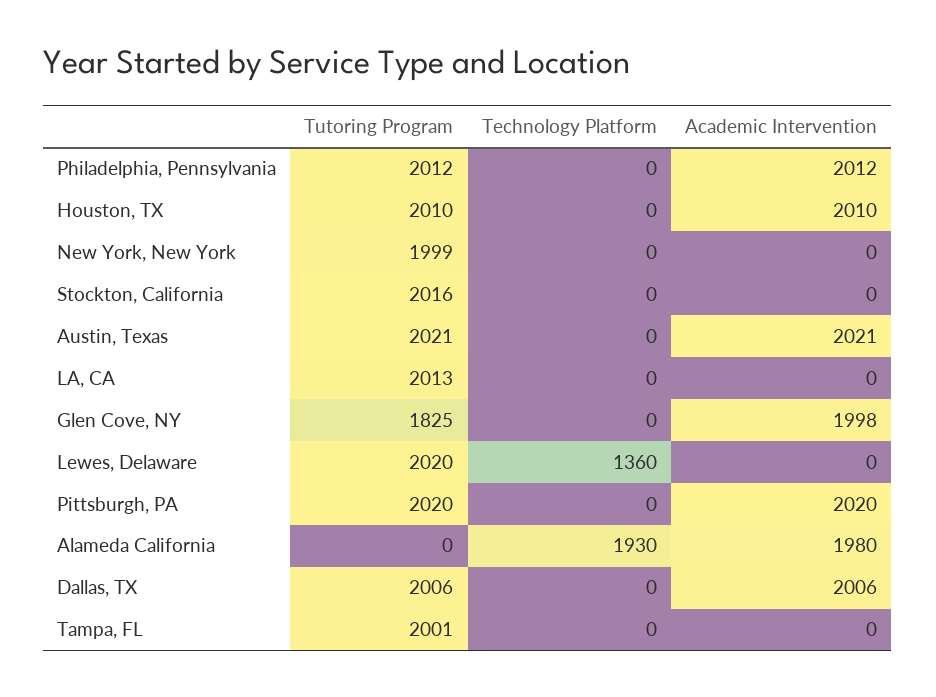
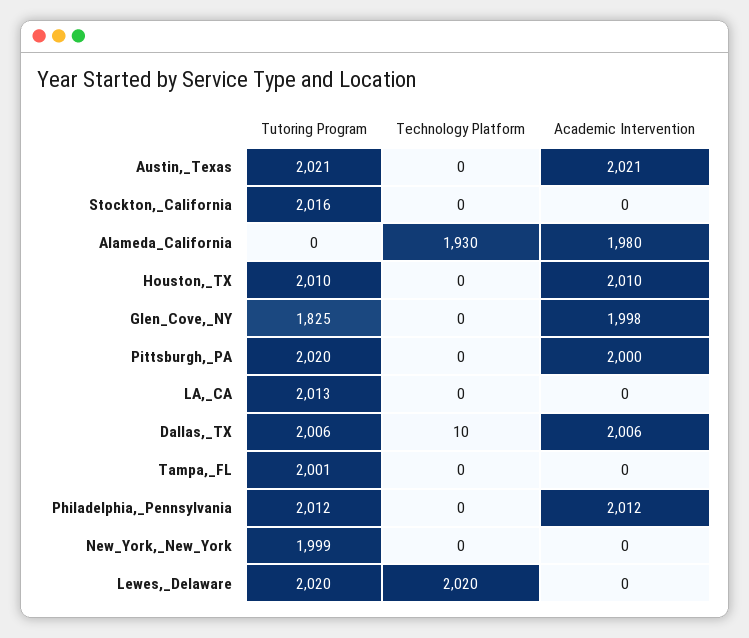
  {
    "Tutoring Program": {
      "Philadelphia, Pennsylvania": 2012,
      "Houston, TX": 2010,
      "New York, New York": 1999,
      "Stockton, California": 2016,
      "Austin, Texas": 2021,
      "LA, CA": 2013,
      "Glen Cove, NY": 1825,
      "Lewes, Delaware": 2020,
      "Pittsburgh, PA": 2020,
      "Alameda California": 0,
      "Dallas, TX": 2006,
      "Tampa, FL": 2001
    },
    "Technology Platform": {
      "Philadelphia, Pennsylvania": 0,
      "Houston, TX": 0,
      "New York, New York": 0,
      "Stockton, California": 0,
      "Austin, Texas": 0,
      "LA, CA": 0,
      "Glen Cove, NY": 0,
-     "Lewes, Delaware": 1360,
+     "Lewes, Delaware": 2020,
      "Pittsburgh, PA": 0,
      "Alameda California": 1930,
-     "Dallas, TX": 0,
+     "Dallas, TX": 10,
      "Tampa, FL": 0
    },
    "Academic Intervention": {
      "Philadelphia, Pennsylvania": 2012,
      "Houston, TX": 2010,
      "New York, New York": 0,
      "Stockton, California": 0,
      "Austin, Texas": 2021,
      "LA, CA": 0,
      "Glen Cove, NY": 1998,
      "Lewes, Delaware": 0,
-     "Pittsburgh, PA": 2020,
+     "Pittsburgh, PA": 2000,
      "Alameda California": 1980,
      "Dallas, TX": 2006,
      "Tampa, FL": 0
    }
  }

